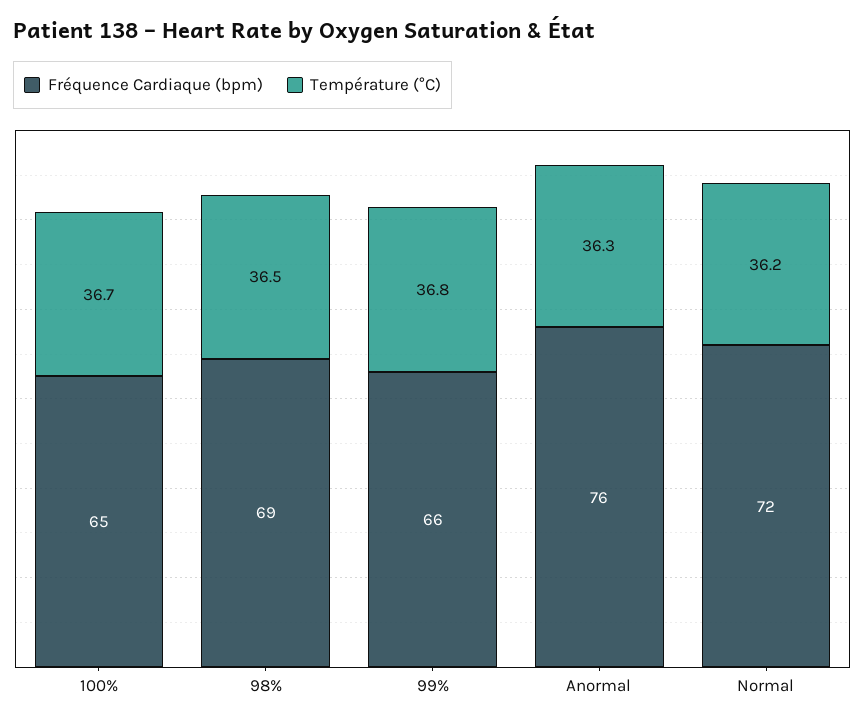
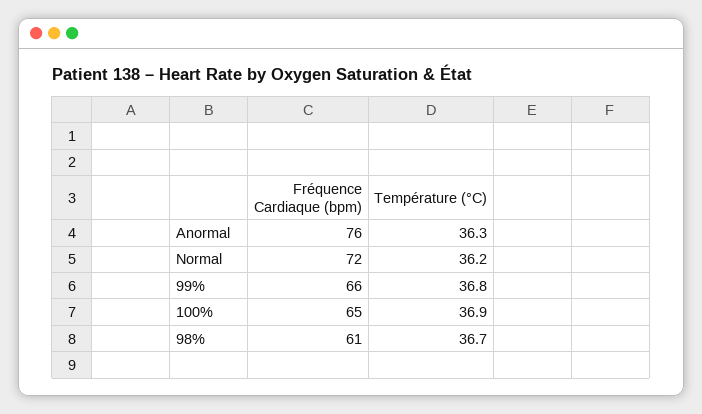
  {
    "Fréquence Cardiaque (bpm)": {
      "100%": 65,
-     "98%": 69,
+     "98%": 61,
      "99%": 66,
      "Anormal": 76,
      "Normal": 72
    },
    "Température (°C)": {
-     "100%": 36.7,
+     "100%": 36.9,
-     "98%": 36.5,
+     "98%": 36.7,
      "99%": 36.8,
      "Anormal": 36.3,
      "Normal": 36.2
    }
  }

